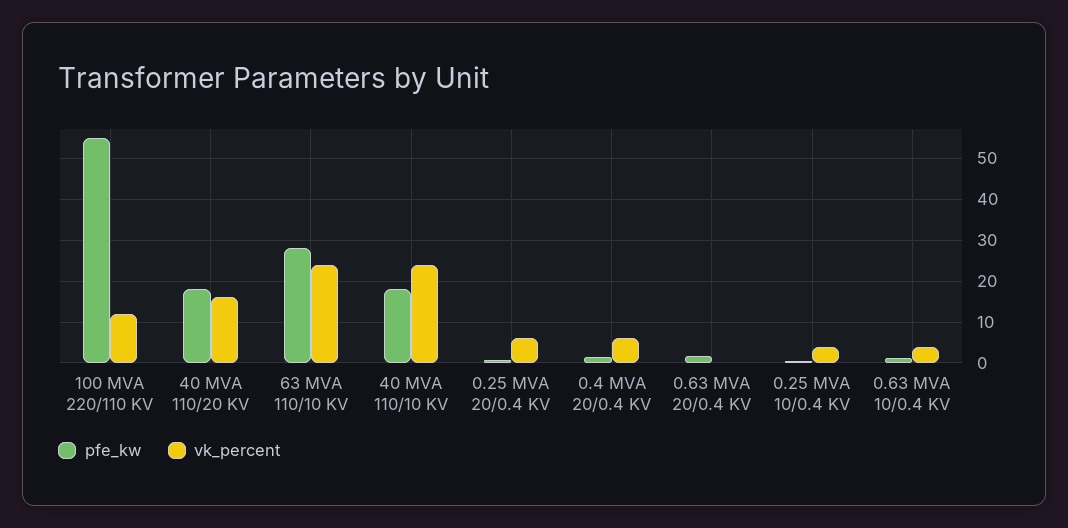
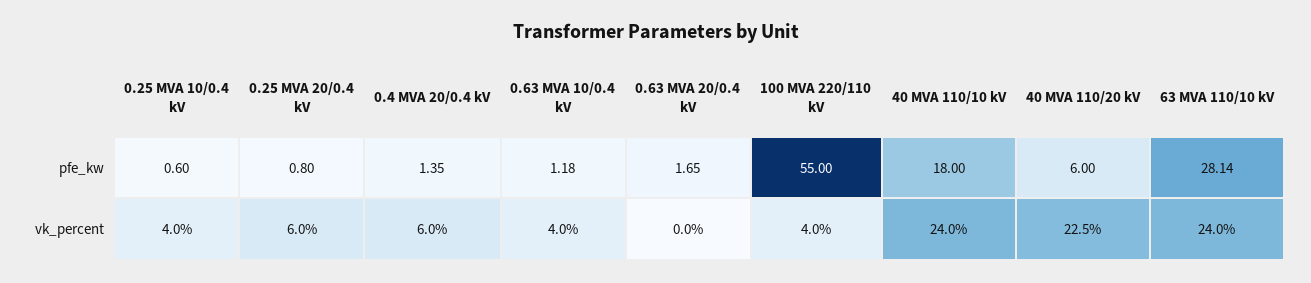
  {
    "pfe_kw": {
      "100 MVA 220/110 KV": 55,
-     "40 MVA 110/20 KV": 18,
+     "40 MVA 110/20 KV": 6,
      "63 MVA 110/10 KV": 28.14,
      "40 MVA 110/10 KV": 18,
      "0.25 MVA 20/0.4 KV": 0.8,
      "0.4 MVA 20/0.4 KV": 1.35,
      "0.63 MVA 20/0.4 KV": 1.65,
      "0.25 MVA 10/0.4 KV": 0.6,
      "0.63 MVA 10/0.4 KV": 1.18
    },
    "vk_percent": {
-     "100 MVA 220/110 KV": 12,
+     "100 MVA 220/110 KV": 4,
-     "40 MVA 110/20 KV": 16,
+     "40 MVA 110/20 KV": 22.5,
      "63 MVA 110/10 KV": 24,
      "40 MVA 110/10 KV": 24,
      "0.25 MVA 20/0.4 KV": 6,
      "0.4 MVA 20/0.4 KV": 6,
      "0.63 MVA 20/0.4 KV": 0,
      "0.25 MVA 10/0.4 KV": 4,
      "0.63 MVA 10/0.4 KV": 4
    }
  }

